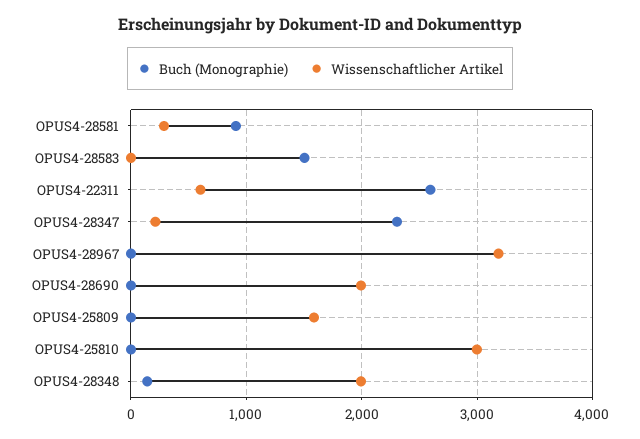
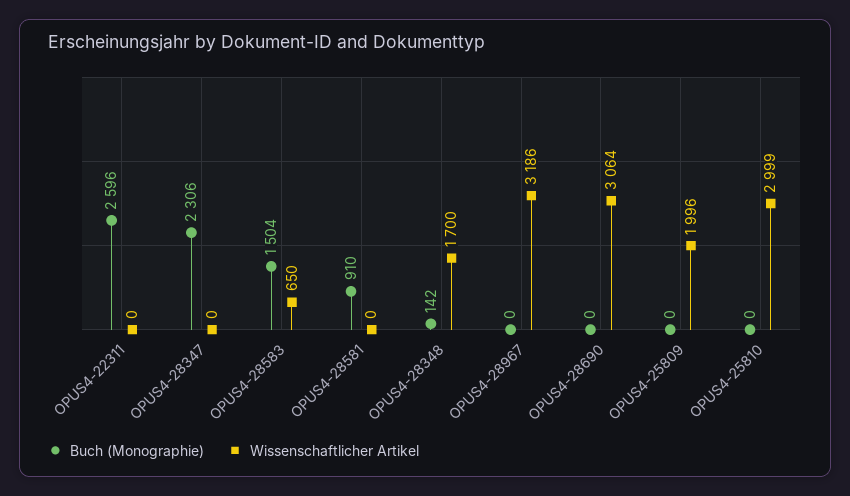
  {
    "Buch (Monographie)": {
      "OPUS4-28581": 910,
      "OPUS4-28583": 1504,
      "OPUS4-22311": 2596,
      "OPUS4-28347": 2306,
      "OPUS4-28967": 0,
      "OPUS4-28690": 0,
      "OPUS4-25809": 0,
      "OPUS4-25810": 0,
      "OPUS4-28348": 142
    },
    "Wissenschaftlicher Artikel": {
-     "OPUS4-28581": 300,
+     "OPUS4-28581": 0,
-     "OPUS4-28583": 0,
+     "OPUS4-28583": 650,
-     "OPUS4-22311": 600,
+     "OPUS4-22311": 0,
-     "OPUS4-28347": 200,
+     "OPUS4-28347": 0,
      "OPUS4-28967": 3186,
-     "OPUS4-28690": 2000,
+     "OPUS4-28690": 3064,
-     "OPUS4-25809": 1600,
+     "OPUS4-25809": 1996,
      "OPUS4-25810": 2999,
-     "OPUS4-28348": 2000
+     "OPUS4-28348": 1700
    }
  }

